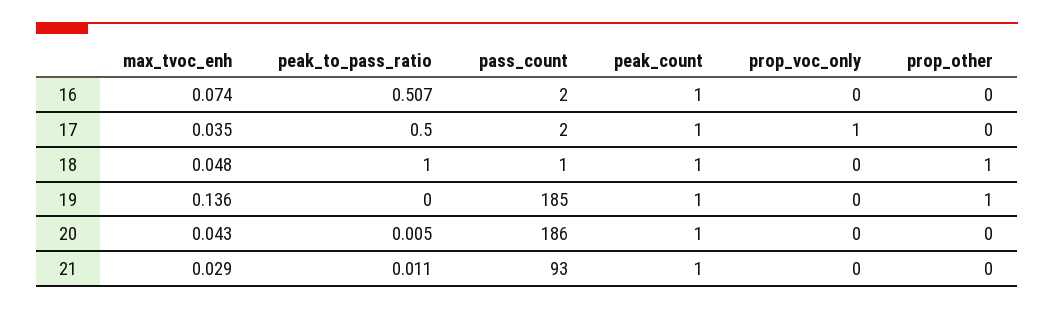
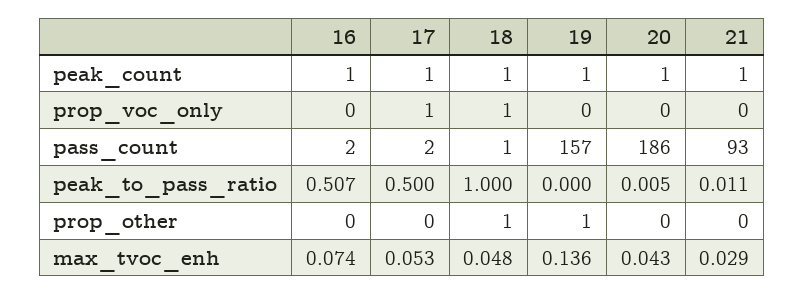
  {
    "max_tvoc_enh": {
      "16": 0.074,
-     "17": 0.035,
+     "17": 0.053,
      "18": 0.048,
      "19": 0.136,
      "20": 0.043,
      "21": 0.029
    },
    "peak_to_pass_ratio": {
      "16": 0.507,
      "17": 0.5,
      "18": 1,
      "19": 0,
      "20": 0.005,
      "21": 0.011
    },
    "pass_count": {
      "16": 2,
      "17": 2,
      "18": 1,
-     "19": 185,
+     "19": 157,
      "20": 186,
      "21": 93
    },
    "peak_count": {
      "16": 1,
      "17": 1,
      "18": 1,
      "19": 1,
      "20": 1,
      "21": 1
    },
    "prop_voc_only": {
      "16": 0,
      "17": 1,
-     "18": 0,
+     "18": 1,
      "19": 0,
      "20": 0,
      "21": 0
    },
    "prop_other": {
      "16": 0,
      "17": 0,
      "18": 1,
      "19": 1,
      "20": 0,
      "21": 0
    }
  }

